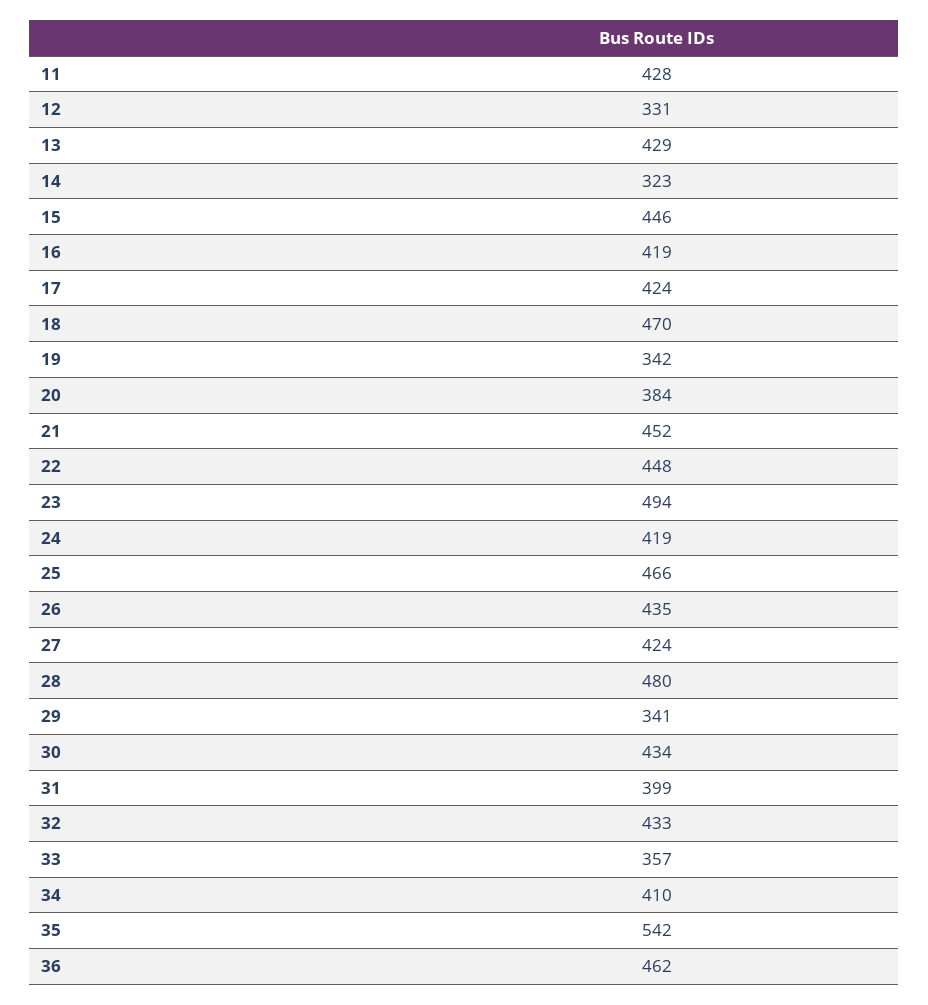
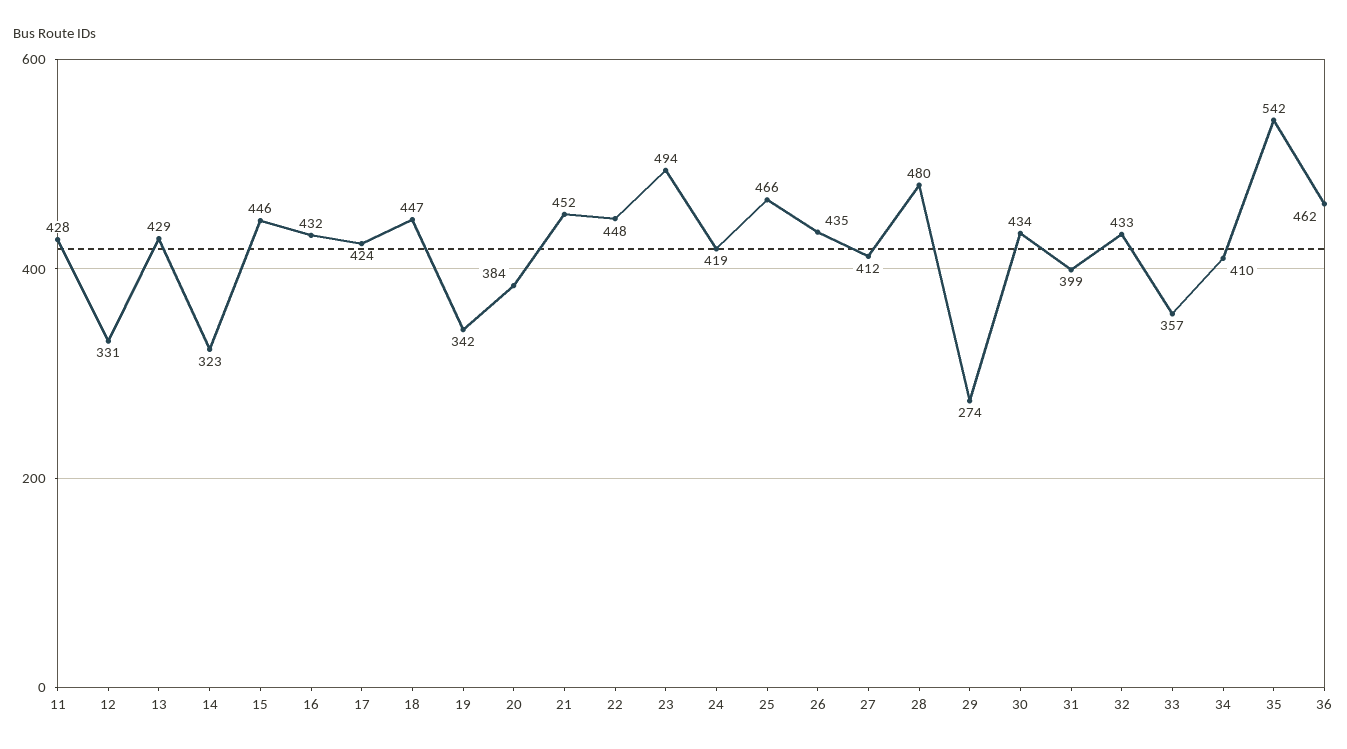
  {
    "11": 428,
    "12": 331,
    "13": 429,
    "14": 323,
    "15": 446,
-   "16": 419,
+   "16": 432,
    "17": 424,
-   "18": 470,
+   "18": 447,
    "19": 342,
    "20": 384,
    "21": 452,
    "22": 448,
    "23": 494,
    "24": 419,
    "25": 466,
    "26": 435,
-   "27": 424,
+   "27": 412,
    "28": 480,
-   "29": 341,
+   "29": 274,
    "30": 434,
    "31": 399,
    "32": 433,
    "33": 357,
    "34": 410,
    "35": 542,
    "36": 462
  }

